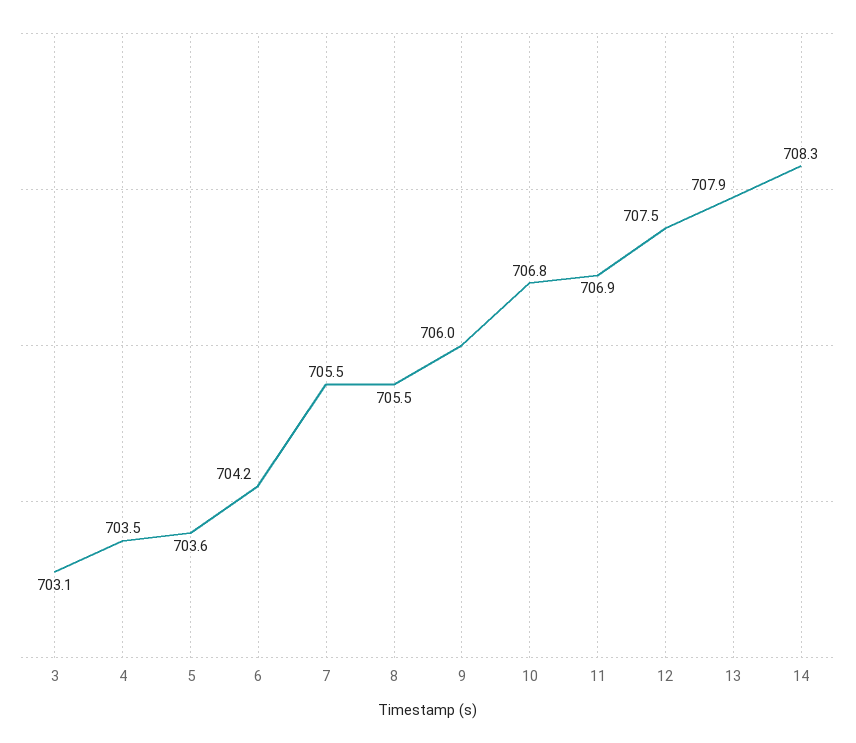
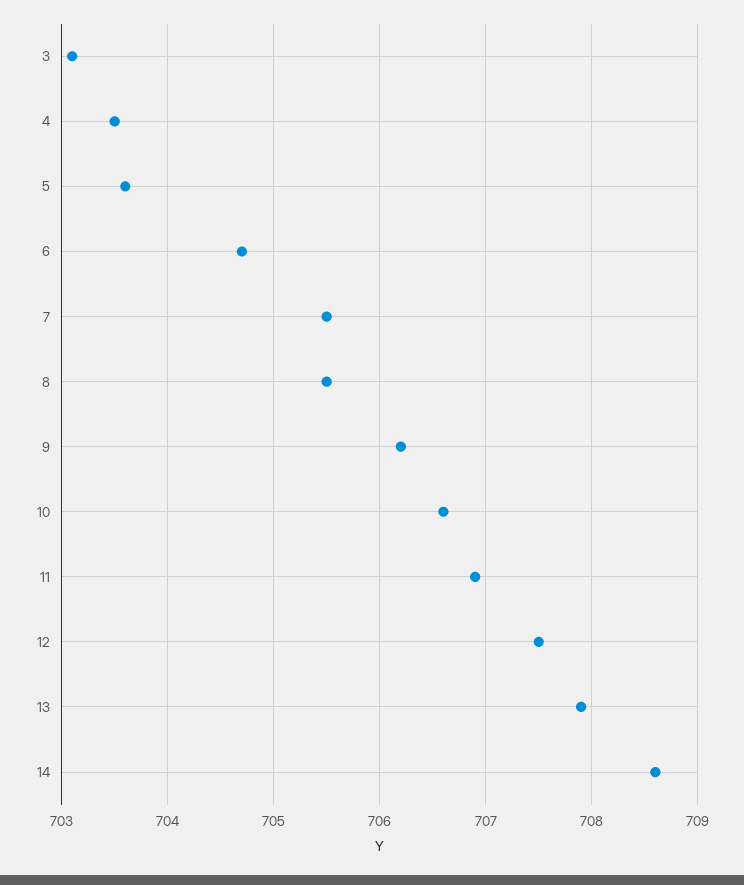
  {
    "3": 703.1,
    "4": 703.5,
    "5": 703.6,
-   "6": 704.2,
+   "6": 704.7,
    "7": 705.5,
    "8": 705.5,
-   "9": 706,
+   "9": 706.2,
-   "10": 706.8,
+   "10": 706.6,
    "11": 706.9,
    "12": 707.5,
    "13": 707.9,
-   "14": 708.3
+   "14": 708.6
  }

